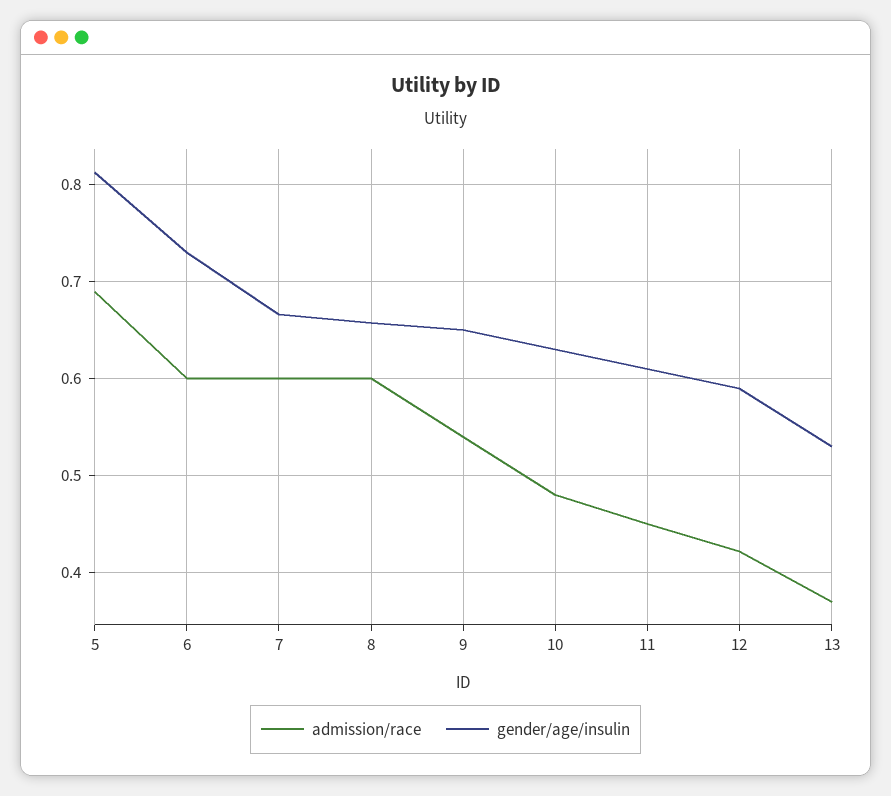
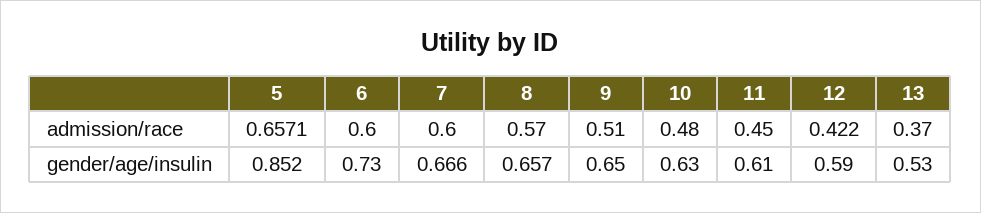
  {
    "admission/race": {
-     "5": 0.69,
+     "5": 0.6571,
      "6": 0.6,
      "7": 0.6,
-     "8": 0.6,
+     "8": 0.57,
-     "9": 0.54,
+     "9": 0.51,
      "10": 0.48,
      "11": 0.45,
      "12": 0.422,
      "13": 0.37
    },
    "gender/age/insulin": {
-     "5": 0.81,
+     "5": 0.852,
      "6": 0.73,
      "7": 0.666,
      "8": 0.657,
      "9": 0.65,
      "10": 0.63,
      "11": 0.61,
      "12": 0.59,
      "13": 0.53
    }
  }

